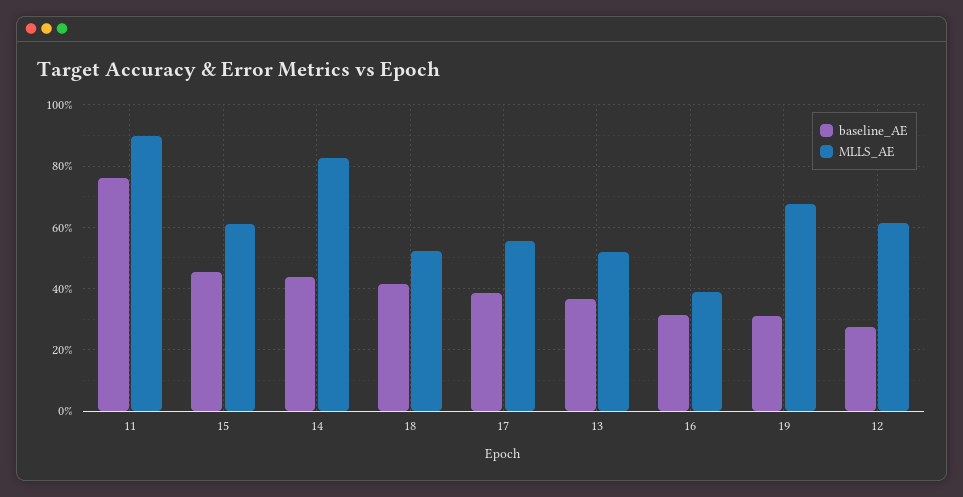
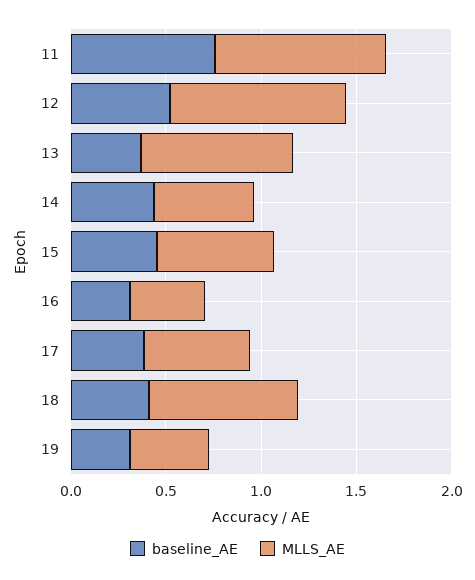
  {
    "baseline_AE": {
      "11": 0.76,
      "15": 0.46,
      "14": 0.44,
      "18": 0.42,
      "17": 0.38,
      "13": 0.36,
      "16": 0.32,
      "19": 0.32,
-     "12": 0.28
+     "12": 0.5
    },
    "MLLS_AE": {
      "11": 0.9,
      "15": 0.62,
-     "14": 0.82,
+     "14": 0.5,
-     "18": 0.52,
+     "18": 0.8,
      "17": 0.56,
-     "13": 0.52,
+     "13": 0.8,
      "16": 0.38,
-     "19": 0.68,
+     "19": 0.4,
-     "12": 0.62
+     "12": 0.9
    }
  }

